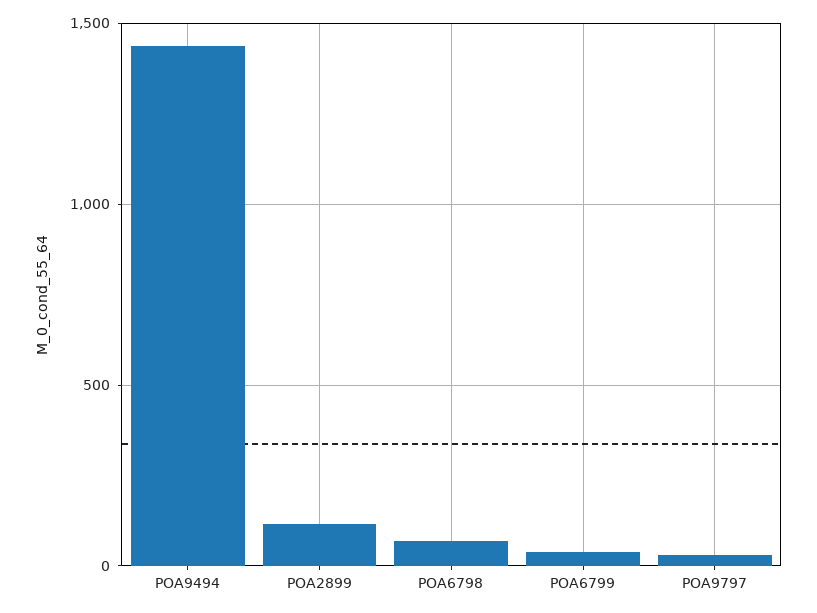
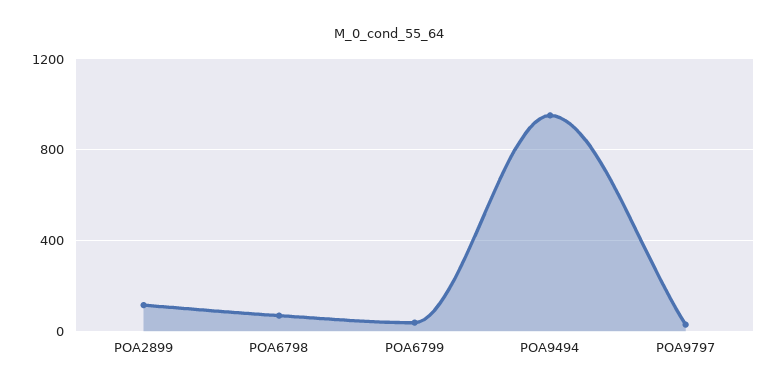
  {
-   "POA9494": 1450,
+   "POA9494": 950,
    "POA2899": 100,
    "POA6798": 50,
    "POA6799": 50,
    "POA9797": 50
  }

